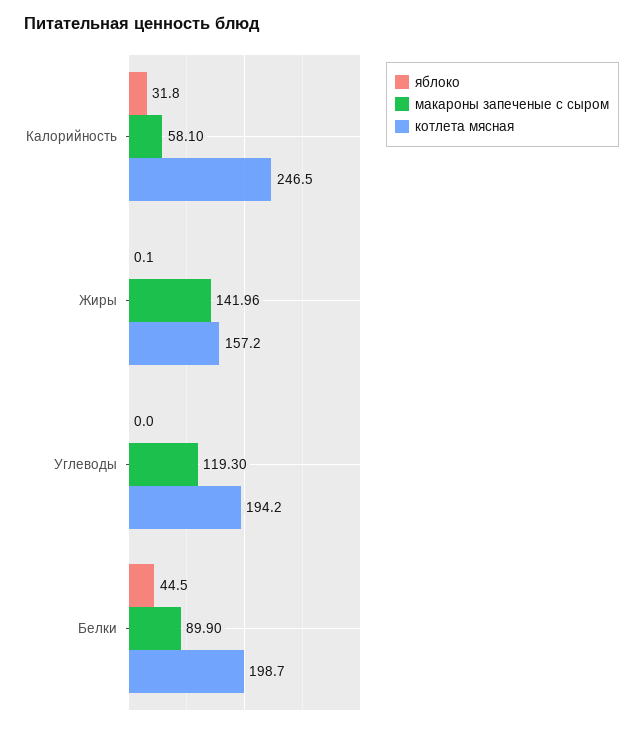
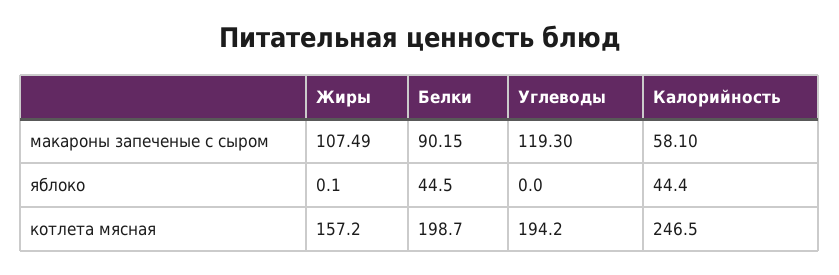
  {
    "яблоко": {
-     "Калорийность": 31.8,
+     "Калорийность": 44.4,
      "Жиры": 0.1,
      "Углеводы": 0,
      "Белки": 44.5
    },
    "макароны запеченые с сыром": {
      "Калорийность": 58.1,
-     "Жиры": 141.96,
+     "Жиры": 107.49,
      "Углеводы": 119.3,
-     "Белки": 89.9
+     "Белки": 90.15
    },
    "котлета мясная": {
      "Калорийность": 246.5,
      "Жиры": 157.2,
      "Углеводы": 194.2,
      "Белки": 198.7
    }
  }

